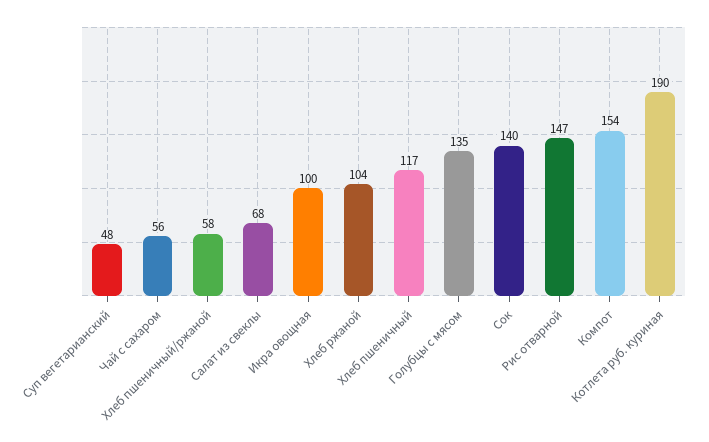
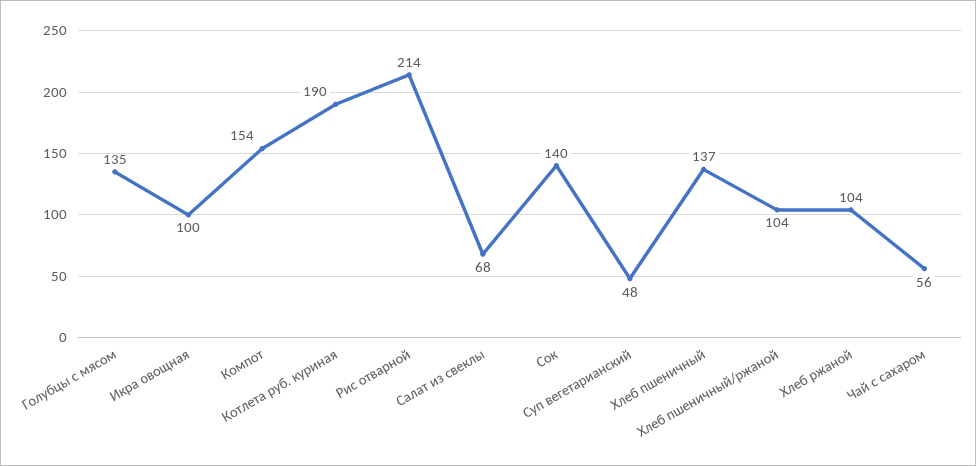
  {
    "Суп вегетарианский": 48,
    "Чай с сахаром": 56,
-   "Хлеб пшеничный/ржаной": 58,
+   "Хлеб пшеничный/ржаной": 104,
    "Салат из свеклы": 68,
    "Икра овощная": 100,
    "Хлеб ржаной": 104,
-   "Хлеб пшеничный": 117,
+   "Хлеб пшеничный": 137,
    "Голубцы с мясом": 135,
    "Сок": 140,
-   "Рис отварной": 147,
+   "Рис отварной": 214,
    "Компот": 154,
    "Котлета руб. куриная": 190
  }

